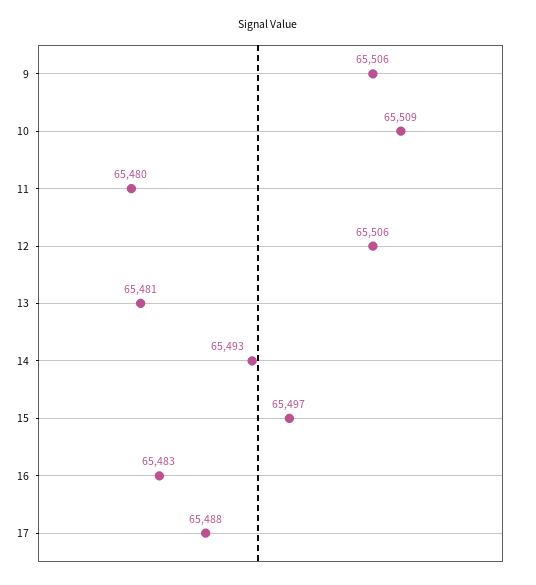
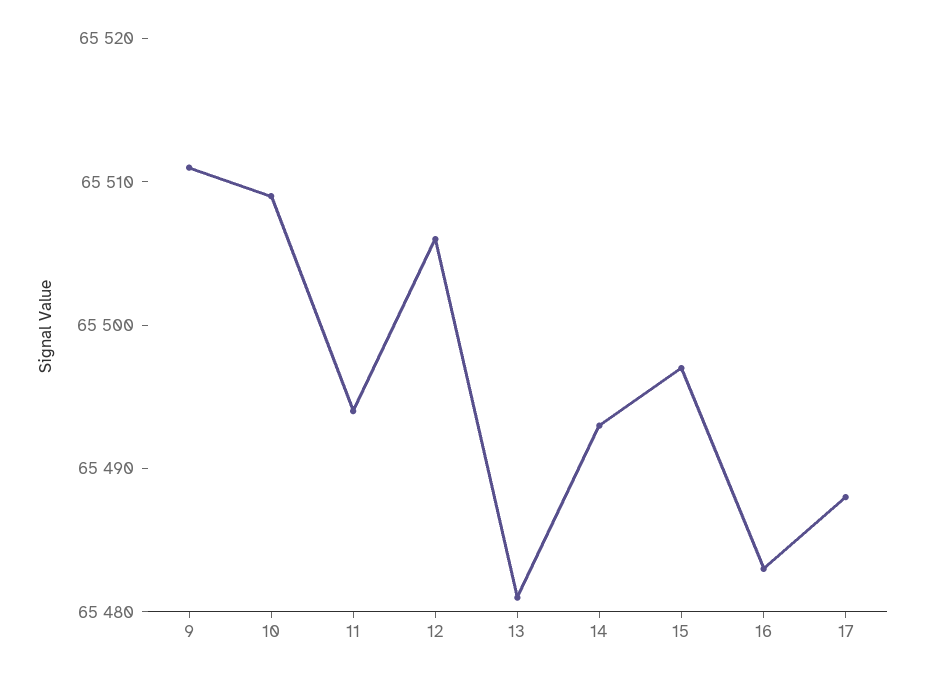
  {
-   "9": 65506,
+   "9": 65511,
    "10": 65509,
-   "11": 65480,
+   "11": 65494,
    "12": 65506,
    "13": 65481,
    "14": 65493,
    "15": 65497,
    "16": 65483,
    "17": 65488
  }

